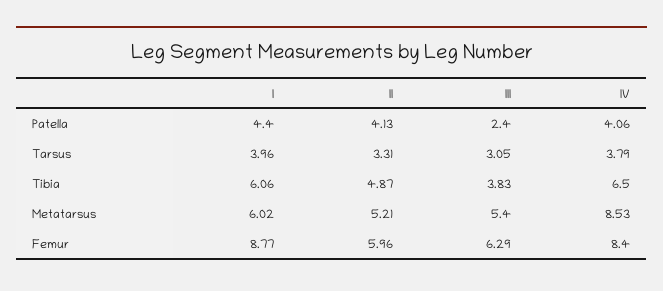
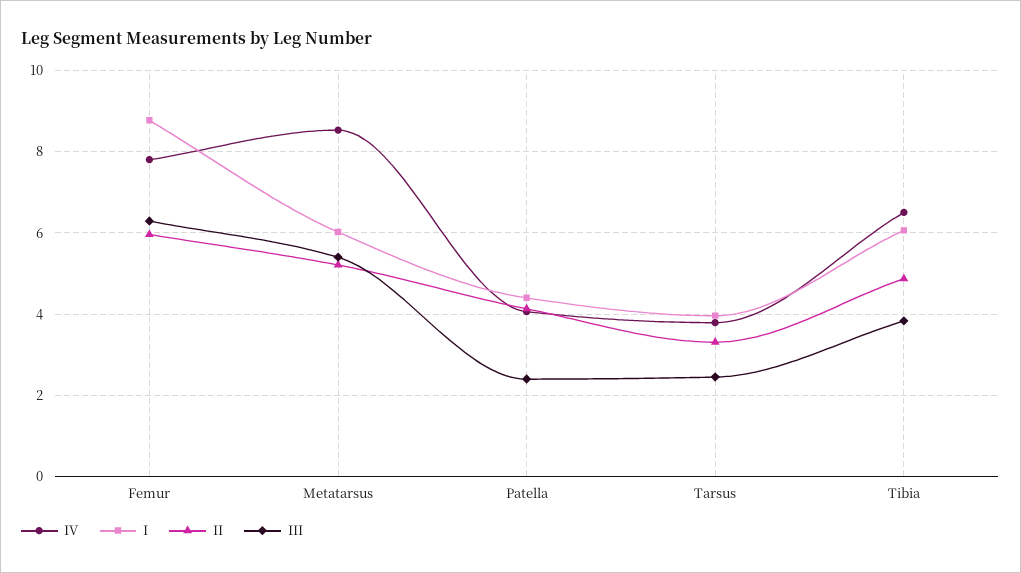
  {
    "I": {
      "Patella": 4.4,
      "Tarsus": 3.96,
      "Tibia": 6.06,
      "Metatarsus": 6.02,
      "Femur": 8.77
    },
    "II": {
      "Patella": 4.13,
      "Tarsus": 3.31,
      "Tibia": 4.87,
      "Metatarsus": 5.21,
      "Femur": 5.96
    },
    "III": {
      "Patella": 2.4,
-     "Tarsus": 3.05,
+     "Tarsus": 2.4,
      "Tibia": 3.83,
      "Metatarsus": 5.4,
      "Femur": 6.29
    },
    "IV": {
      "Patella": 4.06,
      "Tarsus": 3.79,
      "Tibia": 6.5,
      "Metatarsus": 8.53,
-     "Femur": 8.4
+     "Femur": 7.8
    }
  }

